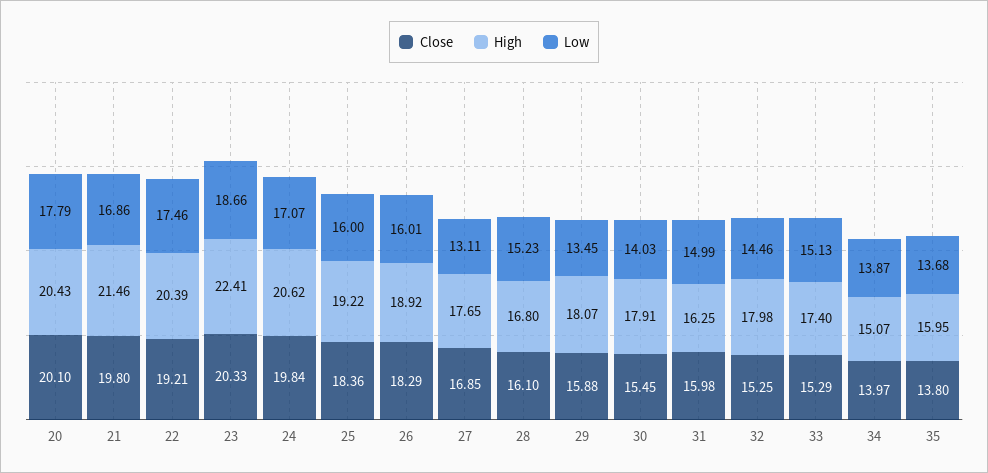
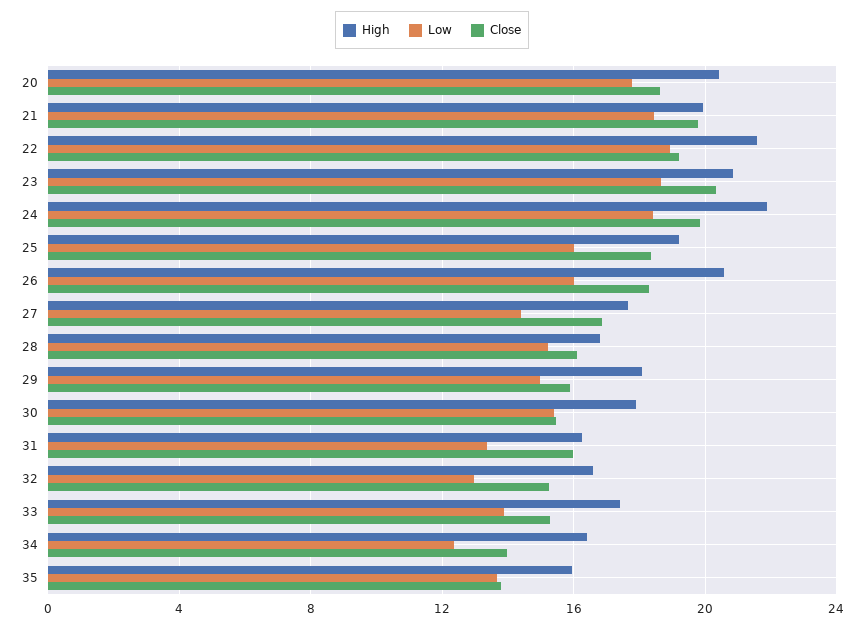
  {
    "Close": {
-     "20": 20.1,
+     "20": 18.5,
      "21": 19.8,
      "22": 19.21,
      "23": 20.33,
      "24": 19.84,
      "25": 18.36,
      "26": 18.29,
      "27": 16.85,
      "28": 16.1,
      "29": 15.88,
      "30": 15.45,
      "31": 15.98,
      "32": 15.25,
      "33": 15.29,
      "34": 13.97,
      "35": 13.8
    },
    "High": {
      "20": 20.43,
-     "21": 21.46,
+     "21": 20,
-     "22": 20.39,
+     "22": 21.5,
-     "23": 22.41,
+     "23": 21,
-     "24": 20.62,
+     "24": 22,
      "25": 19.22,
-     "26": 18.92,
+     "26": 20.5,
      "27": 17.65,
      "28": 16.8,
      "29": 18.07,
      "30": 17.91,
      "31": 16.25,
-     "32": 17.98,
+     "32": 16.5,
      "33": 17.4,
-     "34": 15.07,
+     "34": 16.5,
      "35": 15.95
    },
    "Low": {
      "20": 17.79,
-     "21": 16.86,
+     "21": 18.5,
-     "22": 17.46,
+     "22": 19,
      "23": 18.66,
-     "24": 17.07,
+     "24": 18.5,
      "25": 16,
      "26": 16.01,
-     "27": 13.11,
+     "27": 14.5,
      "28": 15.23,
-     "29": 13.45,
+     "29": 15,
-     "30": 14.03,
+     "30": 15.5,
-     "31": 14.99,
+     "31": 13.5,
-     "32": 14.46,
+     "32": 13,
-     "33": 15.13,
+     "33": 14,
-     "34": 13.87,
+     "34": 12.5,
      "35": 13.68
    }
  }

